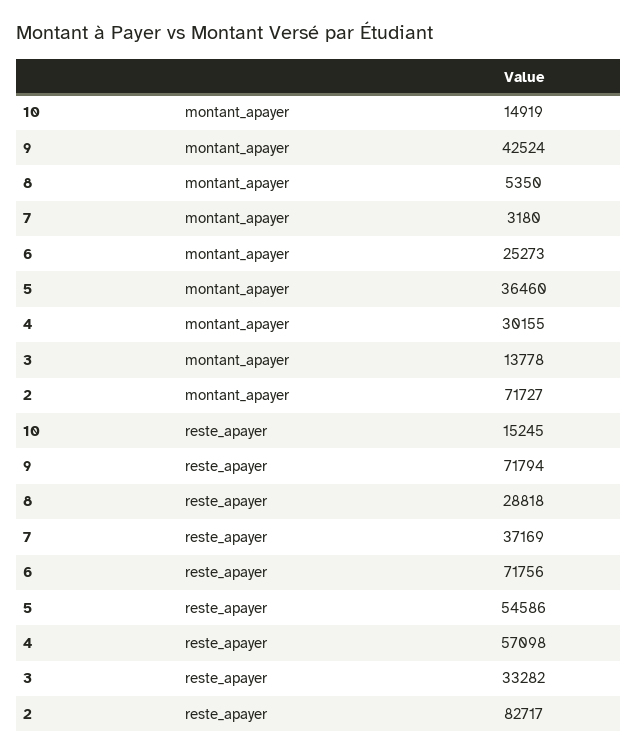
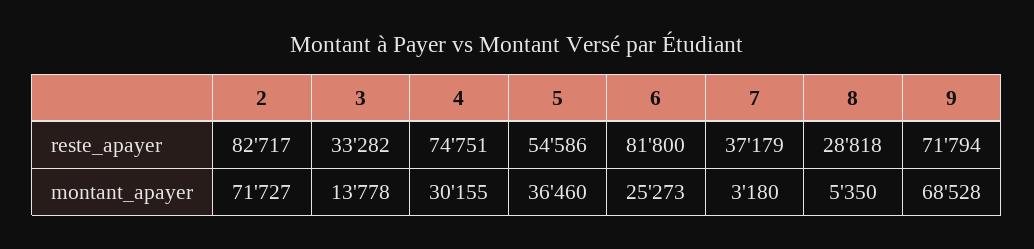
  {
-   "10": {
-     "montant_apayer": 14919,
-     "reste_apayer": 15245
-   },
    "9": {
-     "montant_apayer": 42524,
+     "montant_apayer": 68528,
      "reste_apayer": 71794
    },
    "8": {
      "montant_apayer": 5350,
      "reste_apayer": 28818
    },
    "7": {
      "montant_apayer": 3180,
-     "reste_apayer": 37169
+     "reste_apayer": 37179
    },
    "6": {
      "montant_apayer": 25273,
-     "reste_apayer": 71756
+     "reste_apayer": 81800
    },
    "5": {
      "montant_apayer": 36460,
      "reste_apayer": 54586
    },
    "4": {
      "montant_apayer": 30155,
-     "reste_apayer": 57098
+     "reste_apayer": 74751
    },
    "3": {
      "montant_apayer": 13778,
      "reste_apayer": 33282
    },
    "2": {
      "montant_apayer": 71727,
      "reste_apayer": 82717
    }
  }

